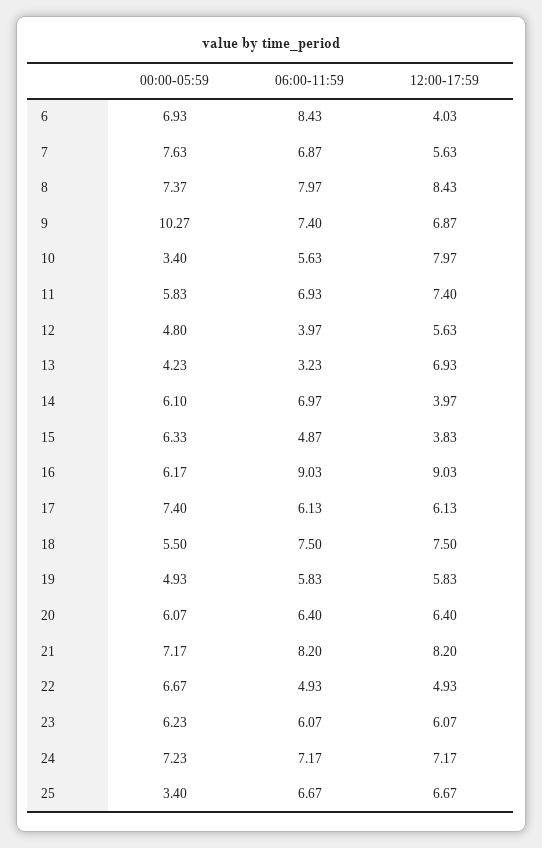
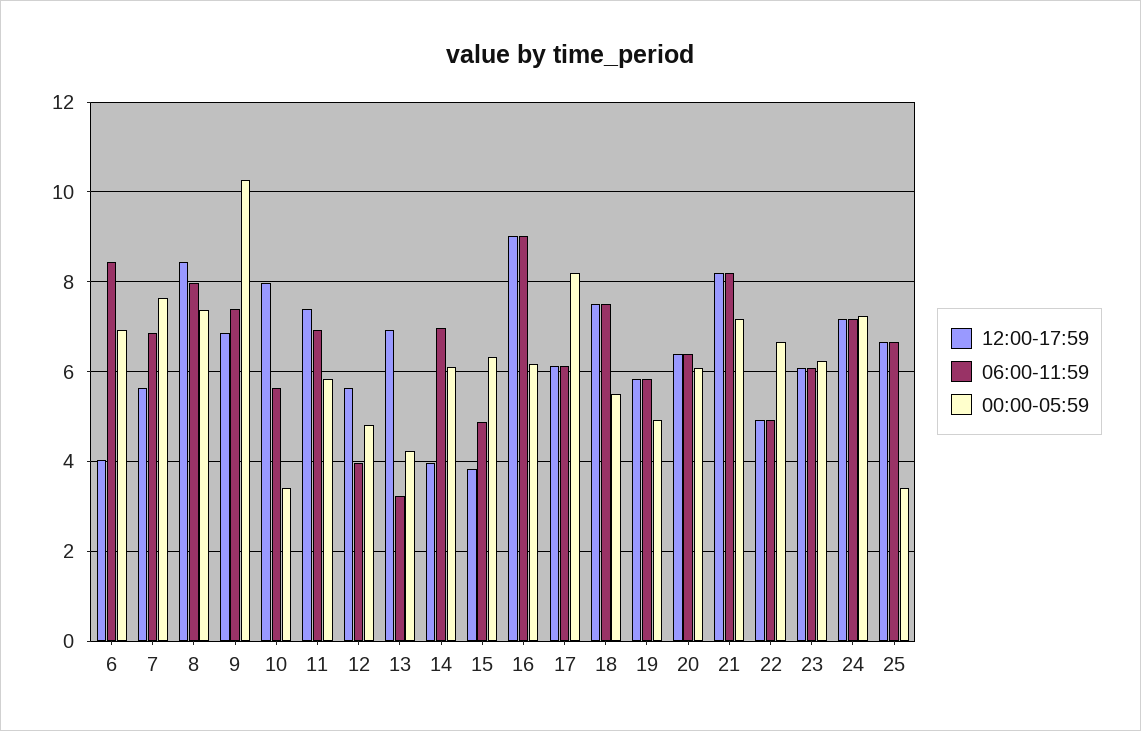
  {
    "00:00-05:59": {
      "6": 6.93,
      "7": 7.63,
      "8": 7.37,
      "9": 10.27,
      "10": 3.4,
      "11": 5.83,
      "12": 4.8,
      "13": 4.23,
      "14": 6.1,
      "15": 6.33,
      "16": 6.17,
-     "17": 7.4,
+     "17": 8.2,
      "18": 5.5,
      "19": 4.93,
      "20": 6.07,
      "21": 7.17,
      "22": 6.67,
      "23": 6.23,
      "24": 7.23,
      "25": 3.4
    },
    "06:00-11:59": {
      "6": 8.43,
      "7": 6.87,
      "8": 7.97,
      "9": 7.4,
      "10": 5.63,
      "11": 6.93,
      "12": 3.97,
      "13": 3.23,
      "14": 6.97,
      "15": 4.87,
      "16": 9.03,
      "17": 6.13,
      "18": 7.5,
      "19": 5.83,
      "20": 6.4,
      "21": 8.2,
      "22": 4.93,
      "23": 6.07,
      "24": 7.17,
      "25": 6.67
    },
    "12:00-17:59": {
      "6": 4.03,
      "7": 5.63,
      "8": 8.43,
      "9": 6.87,
      "10": 7.97,
      "11": 7.4,
      "12": 5.63,
      "13": 6.93,
      "14": 3.97,
      "15": 3.83,
      "16": 9.03,
      "17": 6.13,
      "18": 7.5,
      "19": 5.83,
      "20": 6.4,
      "21": 8.2,
      "22": 4.93,
      "23": 6.07,
      "24": 7.17,
      "25": 6.67
    }
  }

